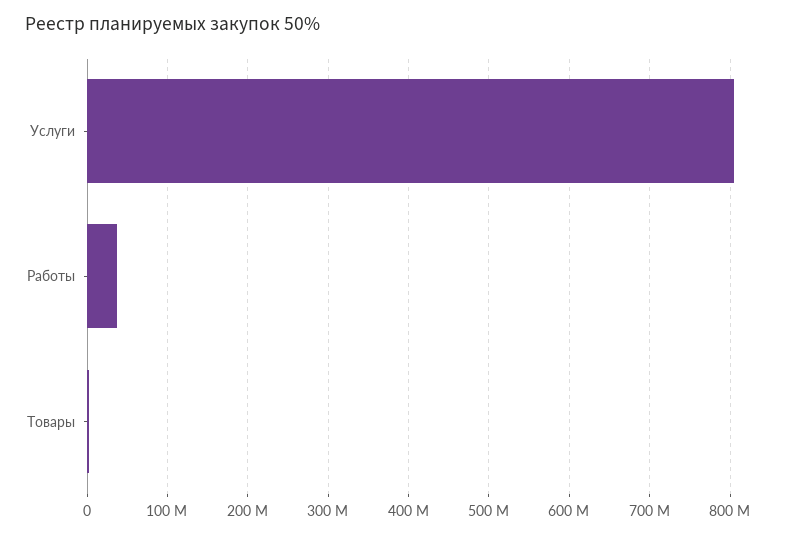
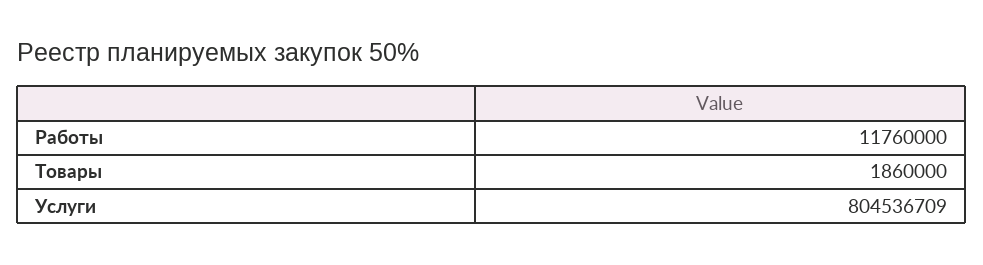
  {
    "Услуги": 804536709,
-   "Работы": 40000000,
+   "Работы": 11760000,
    "Товары": 1860000
  }

